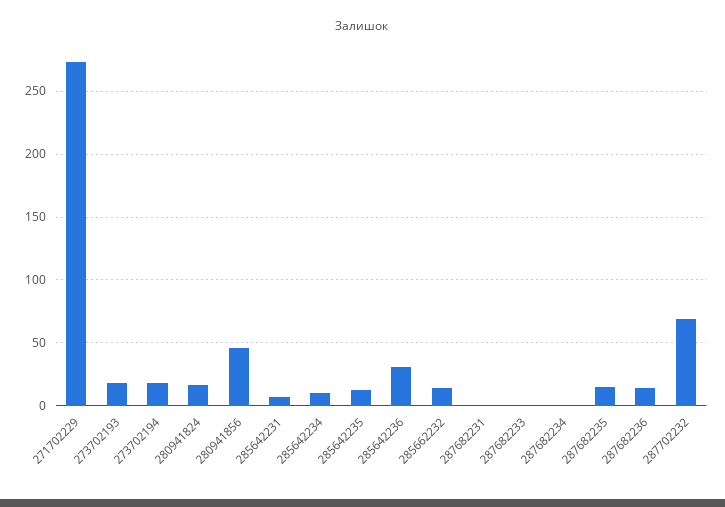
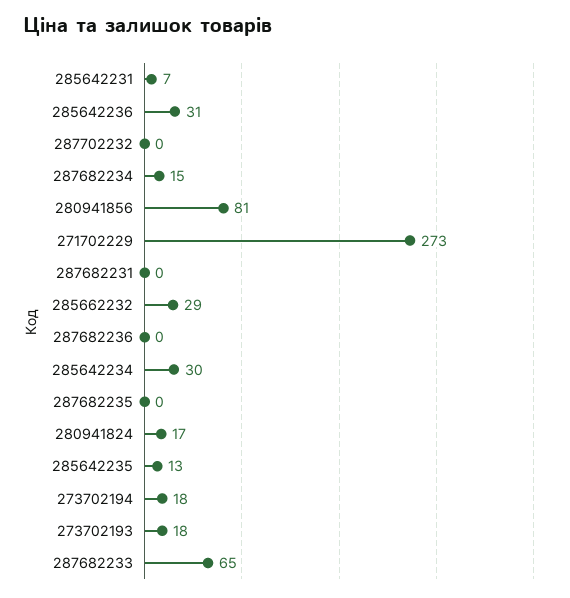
  {
    "271702229": 273,
    "273702193": 18,
    "273702194": 18,
    "280941824": 17,
-   "280941856": 45,
+   "280941856": 81,
    "285642231": 7,
-   "285642234": 10,
+   "285642234": 30,
    "285642235": 13,
    "285642236": 31,
-   "285662232": 15,
+   "285662232": 29,
    "287682231": 0,
-   "287682233": 0,
+   "287682233": 65,
-   "287682234": 0,
+   "287682234": 15,
-   "287682235": 15,
+   "287682235": 0,
-   "287682236": 15,
+   "287682236": 0,
-   "287702232": 70
+   "287702232": 0
  }

